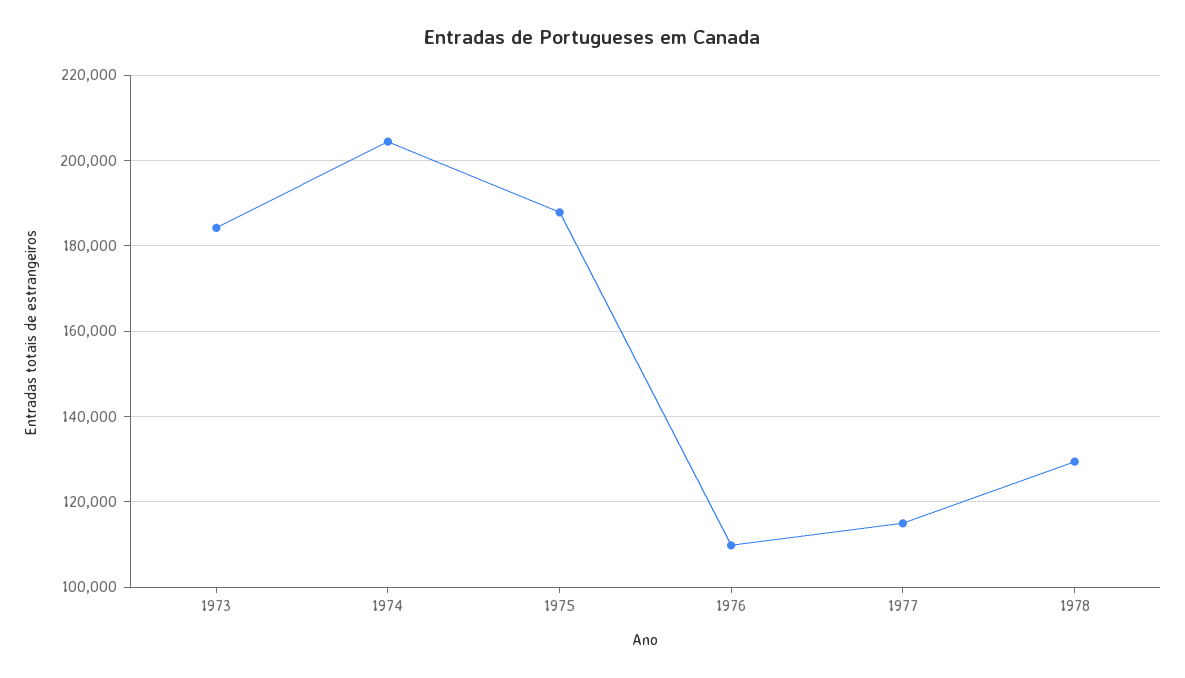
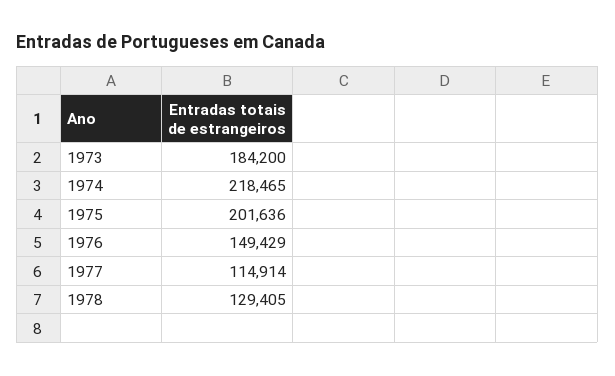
  {
    "1973": 184200,
-   "1974": 204000,
+   "1974": 218465,
-   "1975": 188000,
+   "1975": 201636,
-   "1976": 110000,
+   "1976": 149429,
    "1977": 114914,
    "1978": 129405
  }

